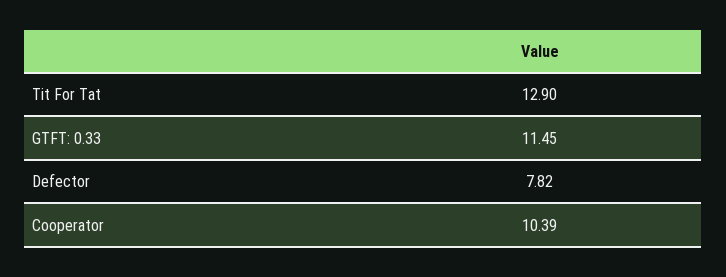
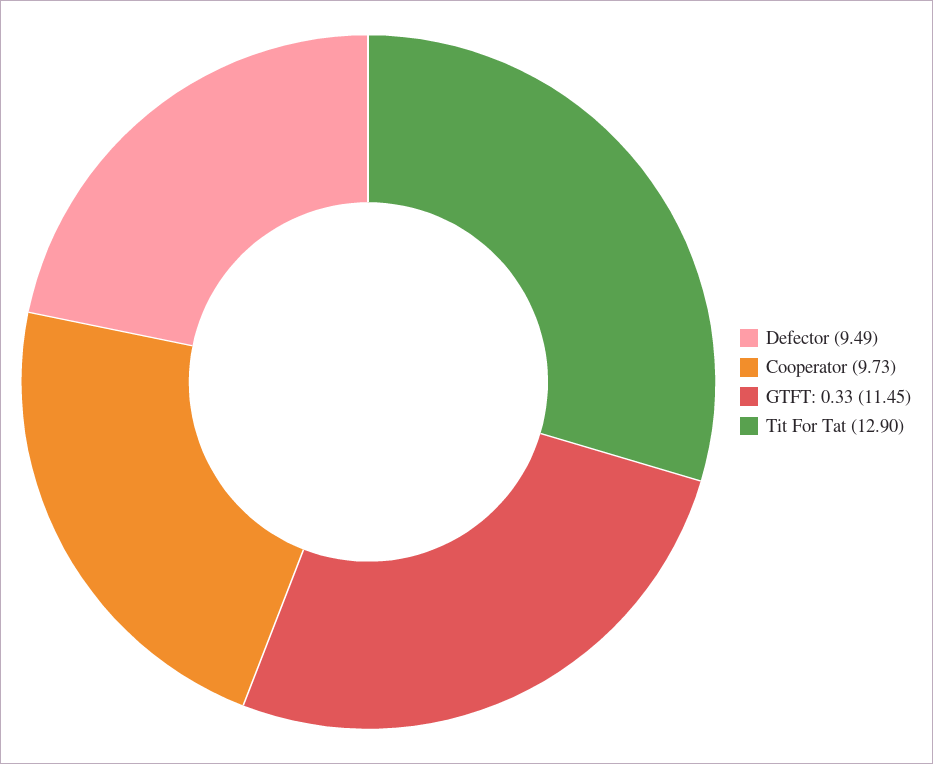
  {
    "Tit For Tat": 12.9,
    "GTFT: 0.33": 11.45,
-   "Defector": 7.82,
+   "Defector": 9.49,
-   "Cooperator": 10.39
+   "Cooperator": 9.73
  }

